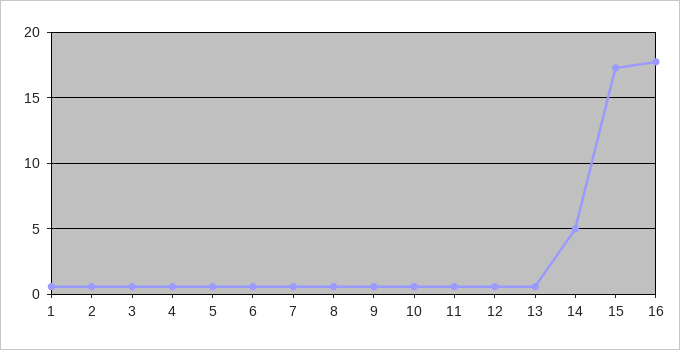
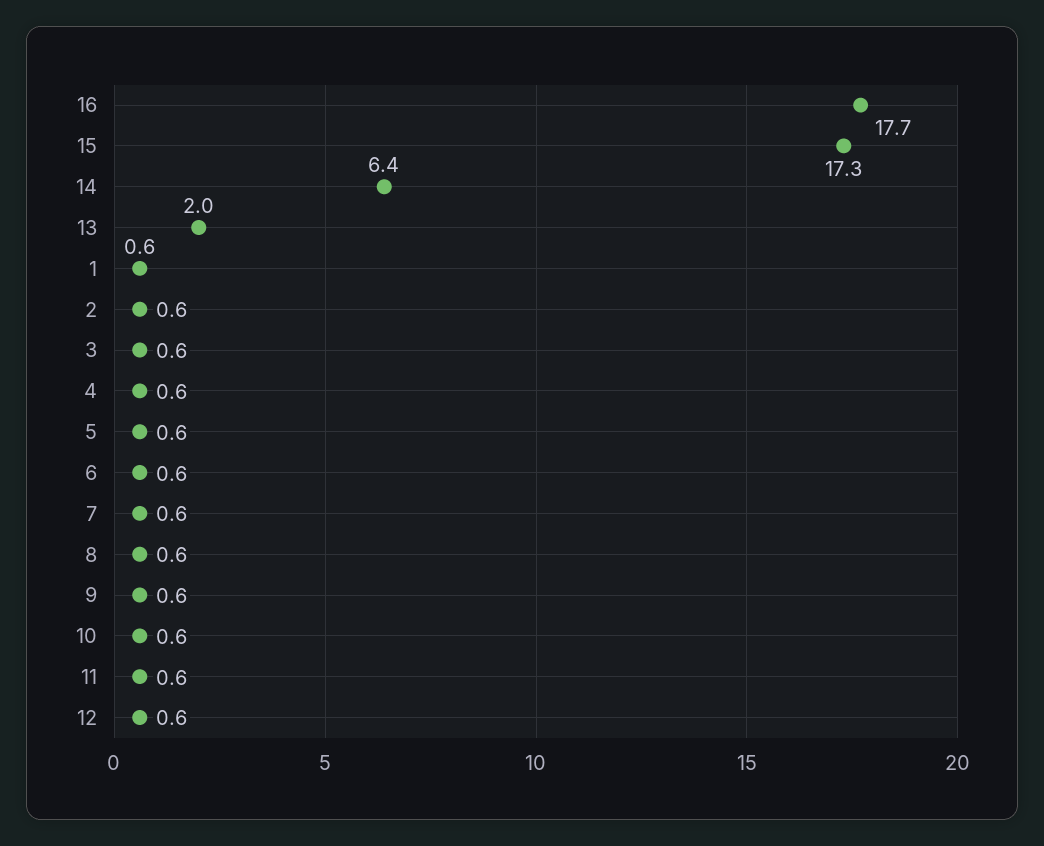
  {
    "1": 0.6,
    "2": 0.6,
    "3": 0.6,
    "4": 0.6,
    "5": 0.6,
    "6": 0.6,
    "7": 0.6,
    "8": 0.6,
    "9": 0.6,
    "10": 0.6,
    "11": 0.6,
    "12": 0.6,
-   "13": 0.5,
+   "13": 2,
-   "14": 5,
+   "14": 6.4,
    "15": 17.3,
    "16": 17.7
  }

